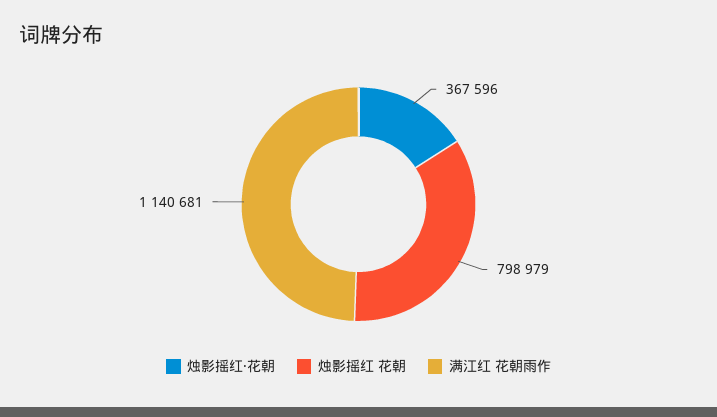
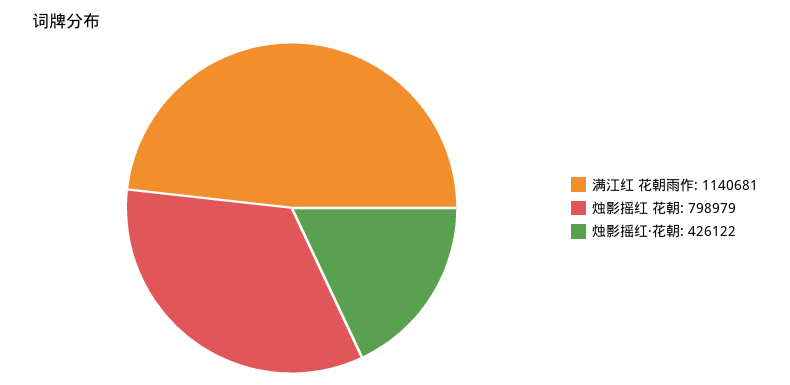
  {
-   "烛影摇红·花朝": 367596,
+   "烛影摇红·花朝": 426122,
    "烛影摇红 花朝": 798979,
    "满江红 花朝雨作": 1140681
  }

